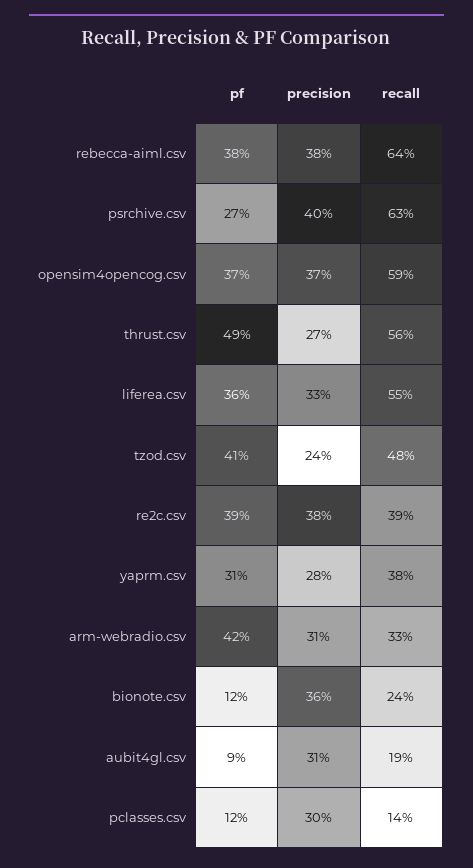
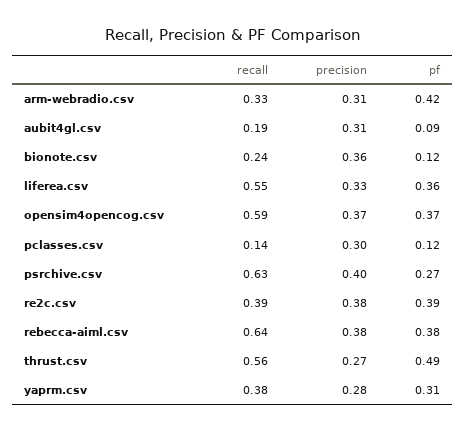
  {
    "pf": {
      "rebecca-aiml.csv": 0.38,
      "psrchive.csv": 0.27,
      "opensim4opencog.csv": 0.37,
      "thrust.csv": 0.49,
      "liferea.csv": 0.36,
-     "tzod.csv": 0.41,
      "re2c.csv": 0.39,
      "yaprm.csv": 0.31,
      "arm-webradio.csv": 0.42,
      "bionote.csv": 0.12,
      "aubit4gl.csv": 0.09,
      "pclasses.csv": 0.12
    },
    "precision": {
      "rebecca-aiml.csv": 0.38,
      "psrchive.csv": 0.4,
      "opensim4opencog.csv": 0.37,
      "thrust.csv": 0.27,
      "liferea.csv": 0.33,
-     "tzod.csv": 0.24,
      "re2c.csv": 0.38,
      "yaprm.csv": 0.28,
      "arm-webradio.csv": 0.31,
      "bionote.csv": 0.36,
      "aubit4gl.csv": 0.31,
      "pclasses.csv": 0.3
    },
    "recall": {
      "rebecca-aiml.csv": 0.64,
      "psrchive.csv": 0.63,
      "opensim4opencog.csv": 0.59,
      "thrust.csv": 0.56,
      "liferea.csv": 0.55,
-     "tzod.csv": 0.48,
      "re2c.csv": 0.39,
      "yaprm.csv": 0.38,
      "arm-webradio.csv": 0.33,
      "bionote.csv": 0.24,
      "aubit4gl.csv": 0.19,
      "pclasses.csv": 0.14
    }
  }

